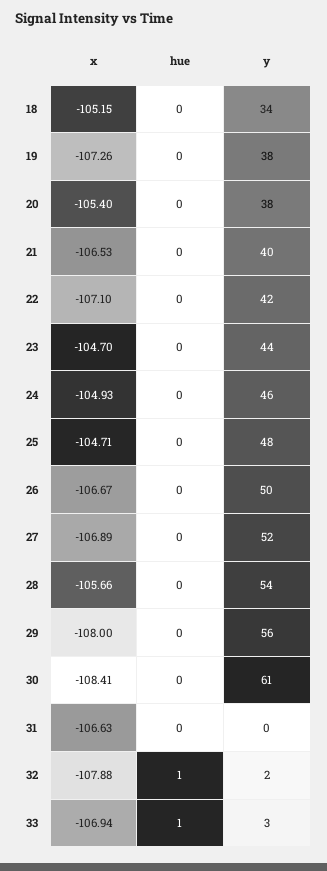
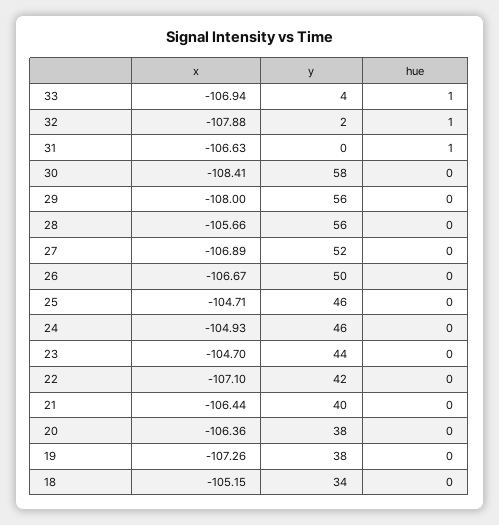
  {
    "x": {
      "18": -105.15,
      "19": -107.26,
-     "20": -105.4,
+     "20": -106.36,
-     "21": -106.53,
+     "21": -106.44,
      "22": -107.1,
      "23": -104.7,
      "24": -104.93,
      "25": -104.71,
      "26": -106.67,
      "27": -106.89,
      "28": -105.66,
      "29": -108,
      "30": -108.41,
      "31": -106.63,
      "32": -107.88,
      "33": -106.94
    },
    "hue": {
      "18": 0,
      "19": 0,
      "20": 0,
      "21": 0,
      "22": 0,
      "23": 0,
      "24": 0,
      "25": 0,
      "26": 0,
      "27": 0,
      "28": 0,
      "29": 0,
      "30": 0,
-     "31": 0,
+     "31": 1,
      "32": 1,
      "33": 1
    },
    "y": {
      "18": 34,
      "19": 38,
      "20": 38,
      "21": 40,
      "22": 42,
      "23": 44,
      "24": 46,
-     "25": 48,
+     "25": 46,
      "26": 50,
      "27": 52,
-     "28": 54,
+     "28": 56,
      "29": 56,
-     "30": 61,
+     "30": 58,
      "31": 0,
      "32": 2,
-     "33": 3
+     "33": 4
    }
  }

